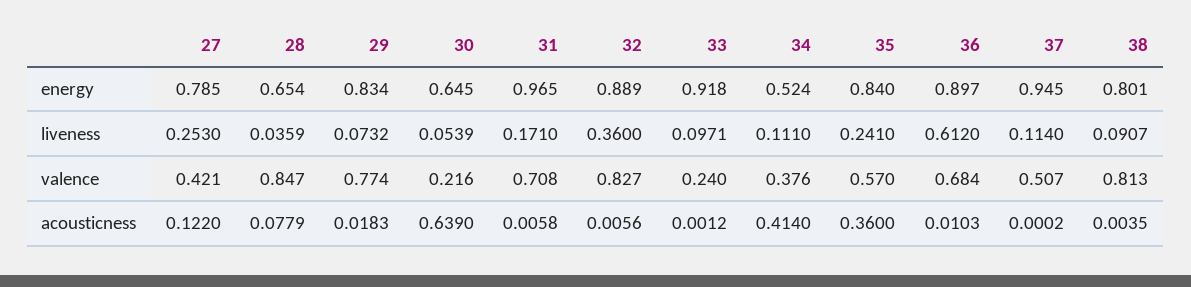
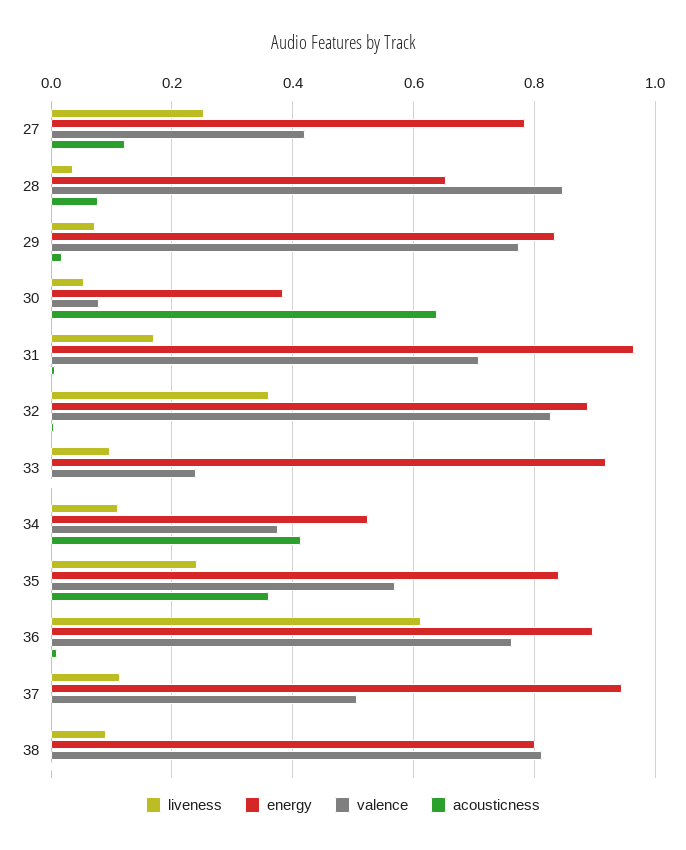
  {
    "energy": {
      "27": 0.785,
      "28": 0.654,
      "29": 0.834,
-     "30": 0.645,
+     "30": 0.38,
      "31": 0.965,
      "32": 0.889,
      "33": 0.918,
      "34": 0.524,
      "35": 0.84,
      "36": 0.897,
      "37": 0.945,
      "38": 0.801
    },
    "liveness": {
      "27": 0.253,
      "28": 0.0359,
      "29": 0.0732,
      "30": 0.0539,
      "31": 0.171,
      "32": 0.36,
      "33": 0.0971,
      "34": 0.111,
      "35": 0.241,
      "36": 0.612,
      "37": 0.114,
      "38": 0.0907
    },
    "valence": {
      "27": 0.421,
      "28": 0.847,
      "29": 0.774,
-     "30": 0.216,
+     "30": 0.08,
      "31": 0.708,
      "32": 0.827,
      "33": 0.24,
      "34": 0.376,
      "35": 0.57,
-     "36": 0.684,
+     "36": 0.76,
      "37": 0.507,
      "38": 0.813
    },
    "acousticness": {
      "27": 0.122,
      "28": 0.0779,
      "29": 0.0183,
      "30": 0.639,
      "31": 0.0058,
      "32": 0.0056,
      "33": 0.0012,
      "34": 0.414,
      "35": 0.36,
      "36": 0.0103,
      "37": 0.0002,
      "38": 0.0035
    }
  }

